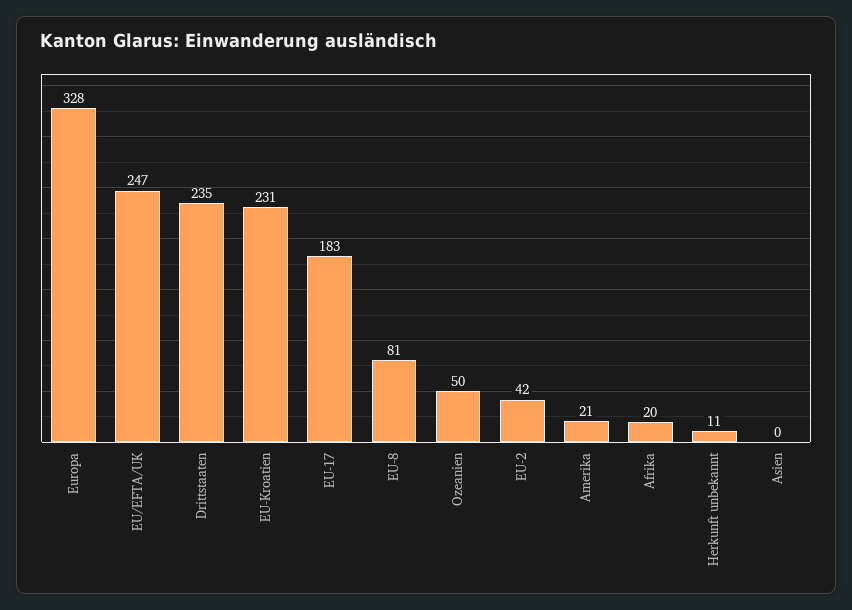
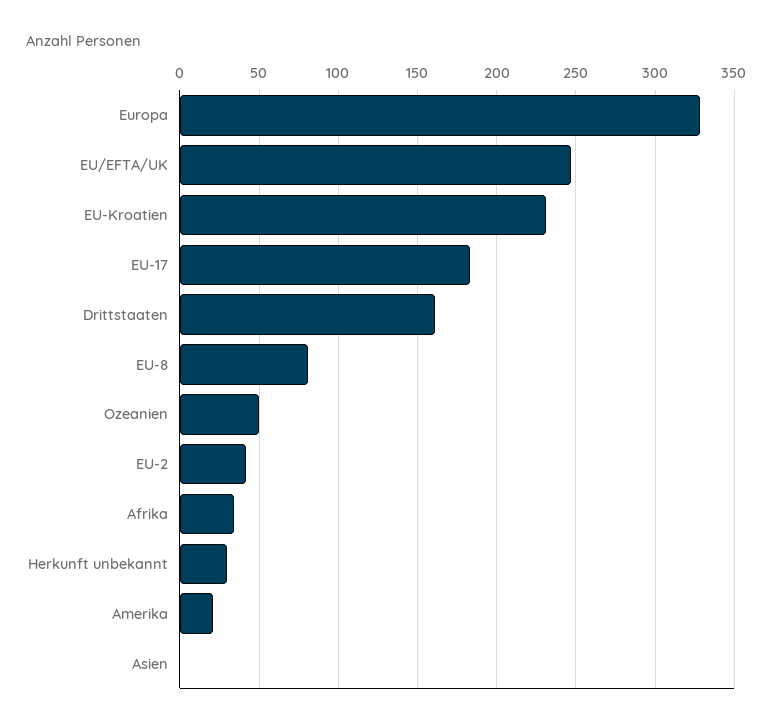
  {
    "Europa": 328,
    "EU/EFTA/UK": 247,
-   "Drittstaaten": 235,
+   "Drittstaaten": 160,
    "EU-Kroatien": 231,
    "EU-17": 183,
    "EU-8": 81,
    "Ozeanien": 50,
    "EU-2": 42,
    "Amerika": 21,
-   "Afrika": 20,
+   "Afrika": 35,
-   "Herkunft unbekannt": 11,
+   "Herkunft unbekannt": 30,
    "Asien": 0
  }

